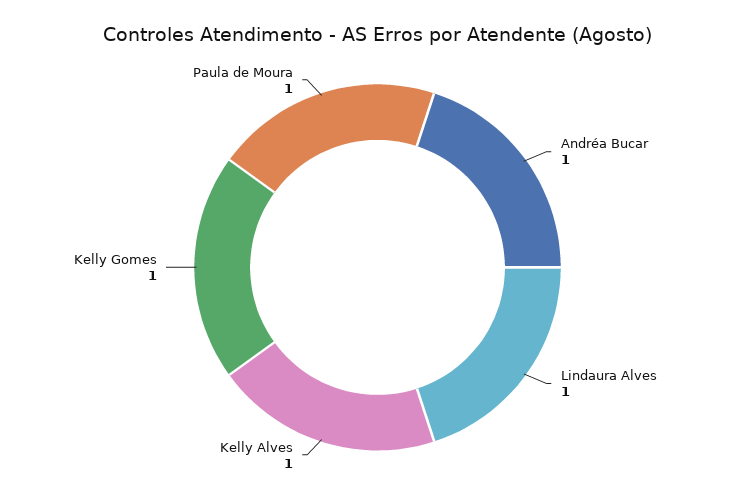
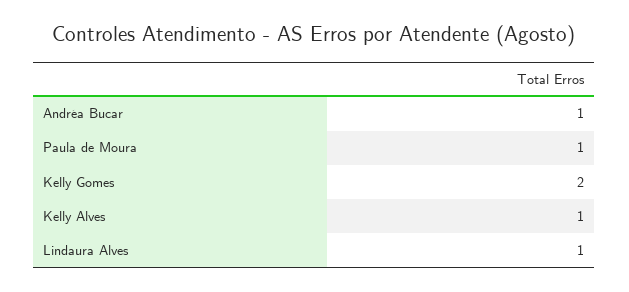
  {
    "Andréa Bucar": 1,
    "Lindaura Alves": 1,
    "Kelly Alves": 1,
-   "Kelly Gomes": 1,
+   "Kelly Gomes": 2,
    "Paula de Moura": 1
  }

